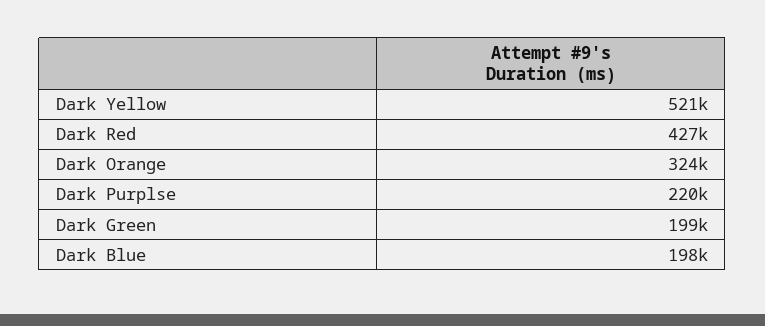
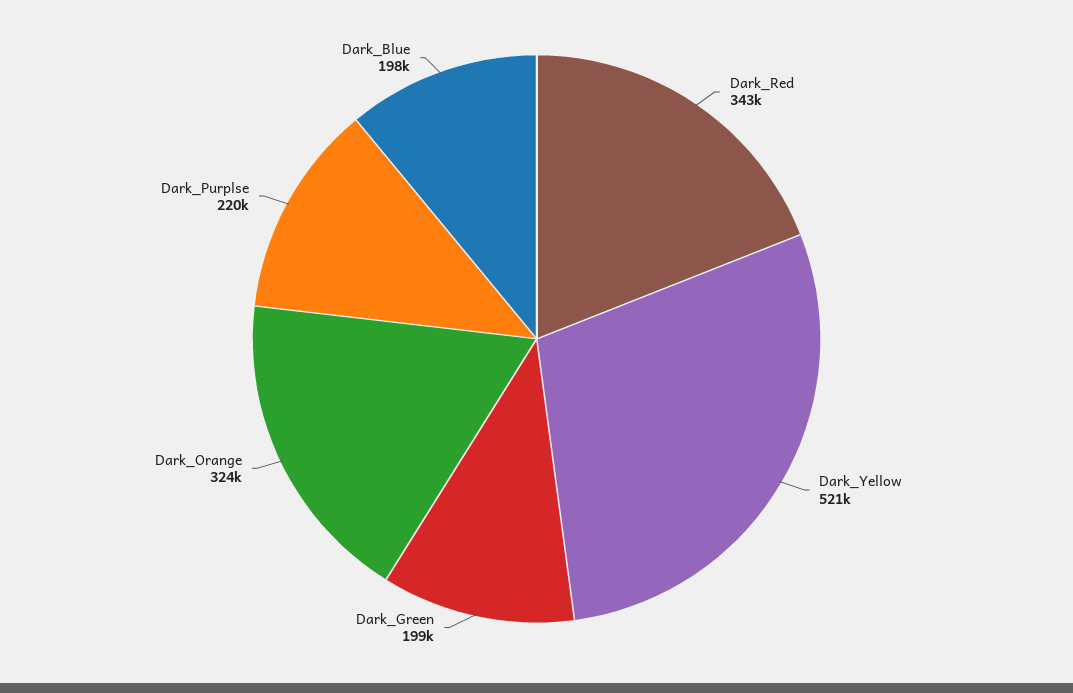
  {
    "Dark Yellow": 521000,
-   "Dark Red": 427000,
+   "Dark Red": 343000,
    "Dark Orange": 324000,
    "Dark Purplse": 220000,
    "Dark Green": 199000,
    "Dark Blue": 198000
  }

